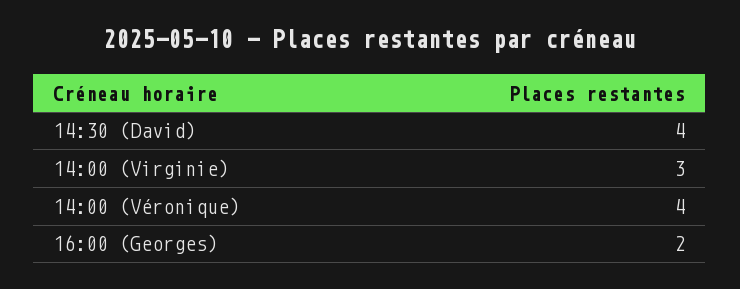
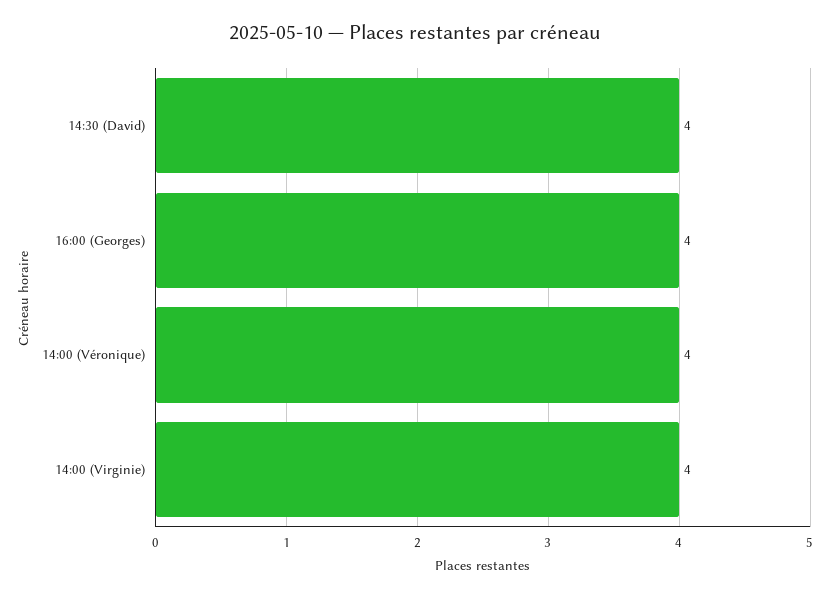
  {
    "14:30 (David)": 4,
-   "14:00 (Virginie)": 3,
+   "14:00 (Virginie)": 4,
    "14:00 (Véronique)": 4,
-   "16:00 (Georges)": 2
+   "16:00 (Georges)": 4
  }

